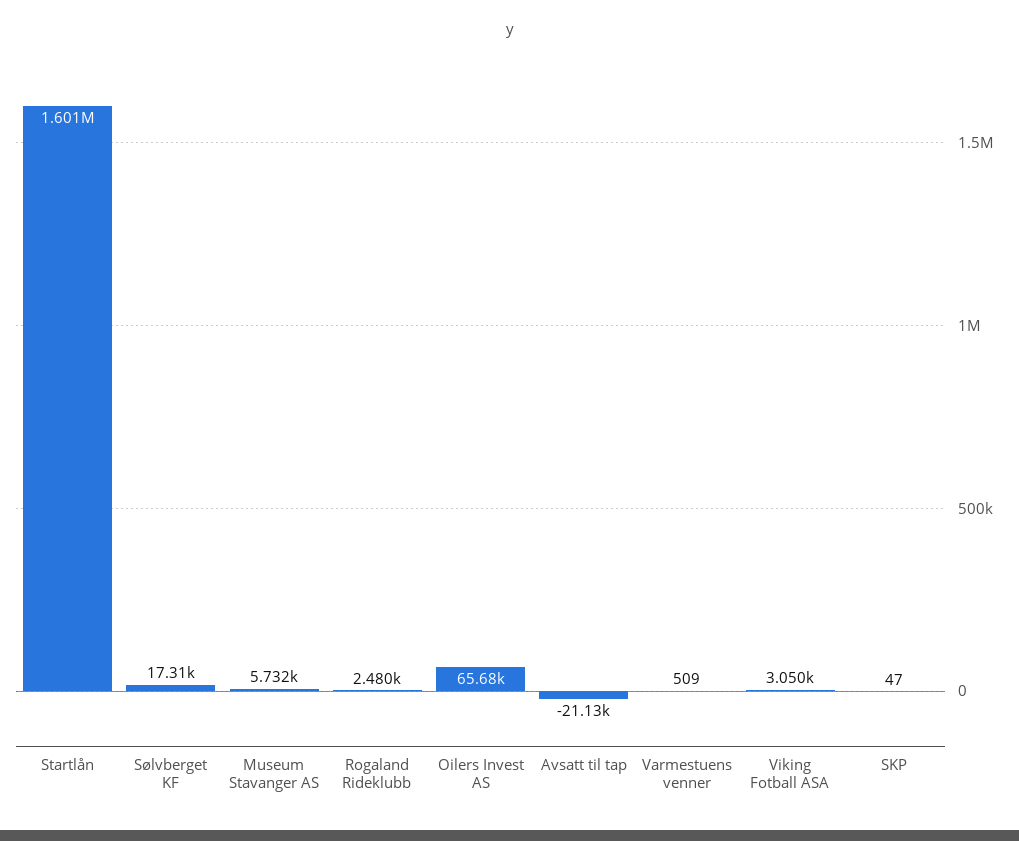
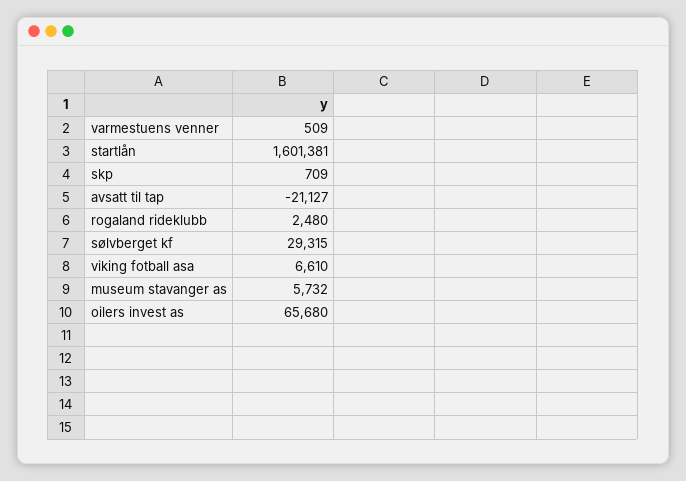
  {
    "Startlån": 1601381,
-   "Sølvberget KF": 17310,
+   "Sølvberget KF": 29315,
    "Museum Stavanger AS": 5732,
    "Rogaland Rideklubb": 2480,
    "Oilers Invest AS": 65680,
    "Avsatt til tap": -21127,
    "Varmestuens venner": 509,
-   "Viking Fotball ASA": 3050,
+   "Viking Fotball ASA": 6610,
-   "SKP": 47
+   "SKP": 709
  }

